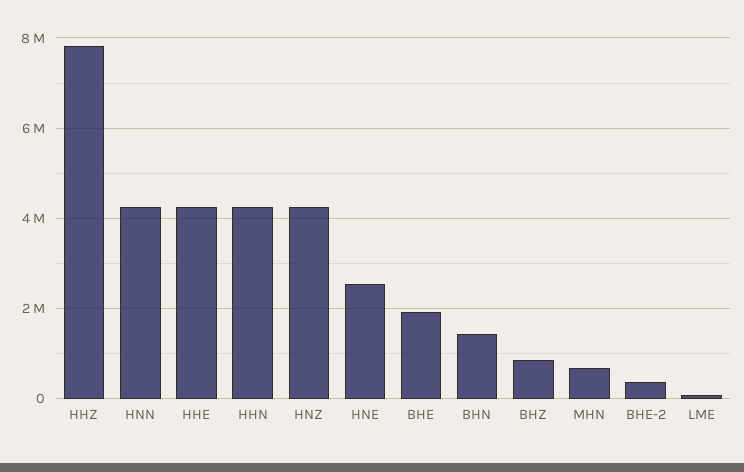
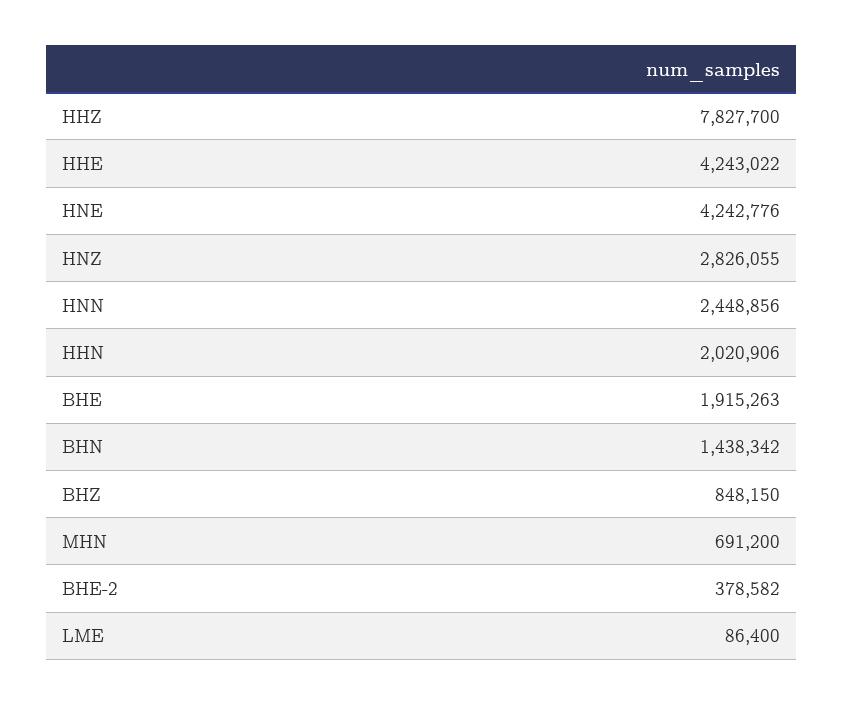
  {
    "HHZ": 7827700,
-   "HNN": 4200000,
+   "HNN": 2448856,
    "HHE": 4243022,
-   "HHN": 4200000,
+   "HHN": 2020906,
-   "HNZ": 4200000,
+   "HNZ": 2826055,
-   "HNE": 2600000,
+   "HNE": 4242776,
    "BHE": 1915263,
    "BHN": 1438342,
    "BHZ": 848150,
    "MHN": 691200,
    "BHE-2": 378582,
    "LME": 86400
  }

